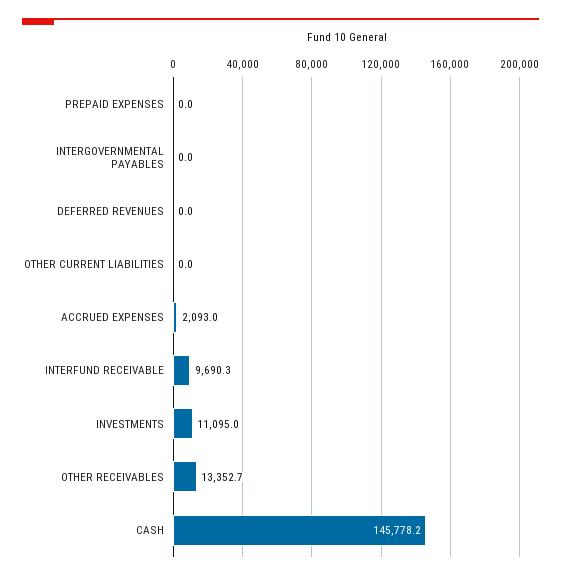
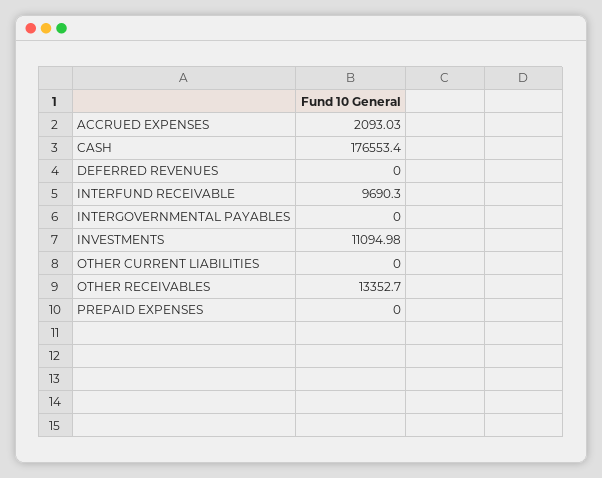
  {
    "PREPAID EXPENSES": 0,
    "INTERGOVERNMENTAL PAYABLES": 0,
    "DEFERRED REVENUES": 0,
    "OTHER CURRENT LIABILITIES": 0,
    "ACCRUED EXPENSES": 2093.03,
    "INTERFUND RECEIVABLE": 9690.3,
    "INVESTMENTS": 11094.98,
    "OTHER RECEIVABLES": 13352.7,
-   "CASH": 145778.2
+   "CASH": 176553.4
  }

